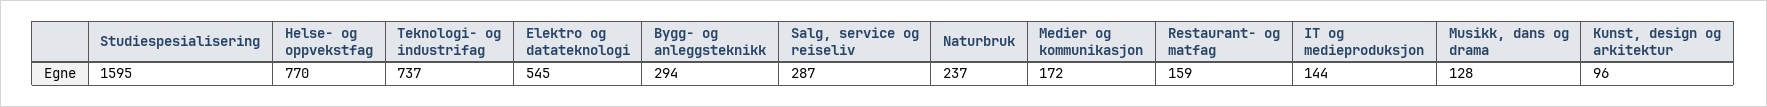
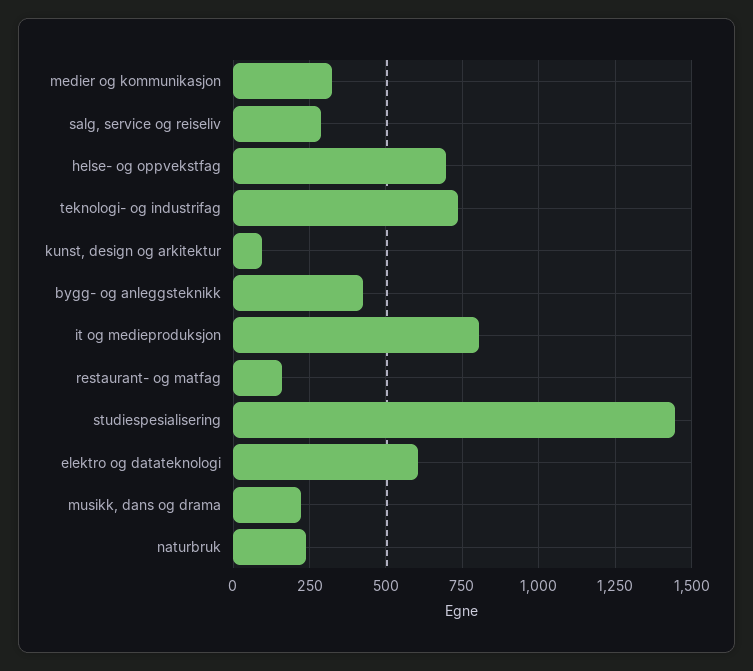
  {
-   "Studiespesialisering": 1595,
+   "Studiespesialisering": 1450,
-   "Helse- og oppvekstfag": 770,
+   "Helse- og oppvekstfag": 700,
    "Teknologi- og industrifag": 737,
-   "Elektro og datateknologi": 545,
+   "Elektro og datateknologi": 600,
-   "Bygg- og anleggsteknikk": 294,
+   "Bygg- og anleggsteknikk": 425,
    "Salg, service og reiseliv": 287,
    "Naturbruk": 237,
-   "Medier og kommunikasjon": 172,
+   "Medier og kommunikasjon": 325,
    "Restaurant- og matfag": 159,
-   "IT og medieproduksjon": 144,
+   "IT og medieproduksjon": 800,
-   "Musikk, dans og drama": 128,
+   "Musikk, dans og drama": 225,
    "Kunst, design og arkitektur": 96
  }

